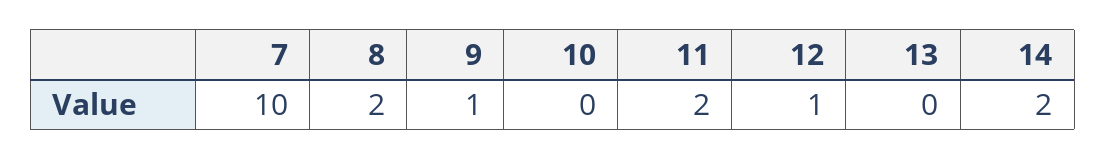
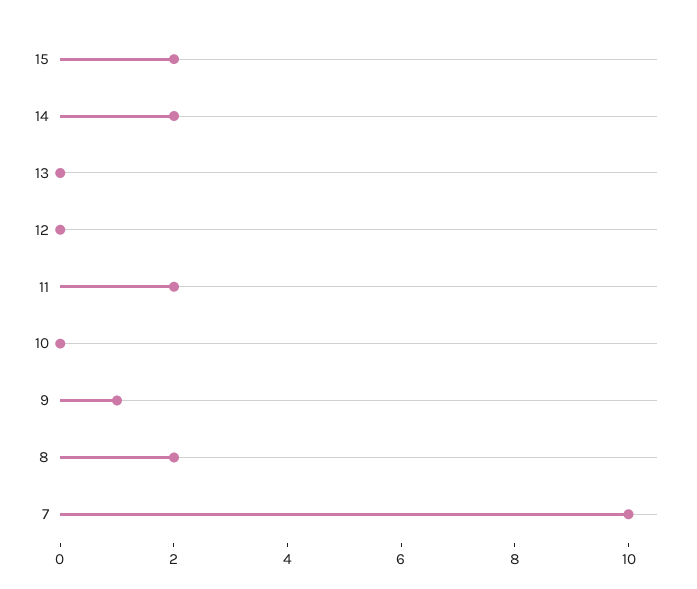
  {
    "7": 10,
    "8": 2,
    "9": 1,
    "10": 0,
    "11": 2,
-   "12": 1,
+   "12": 0,
    "13": 0,
-   "14": 2
+   "14": 2,
+   "15": 2
  }

